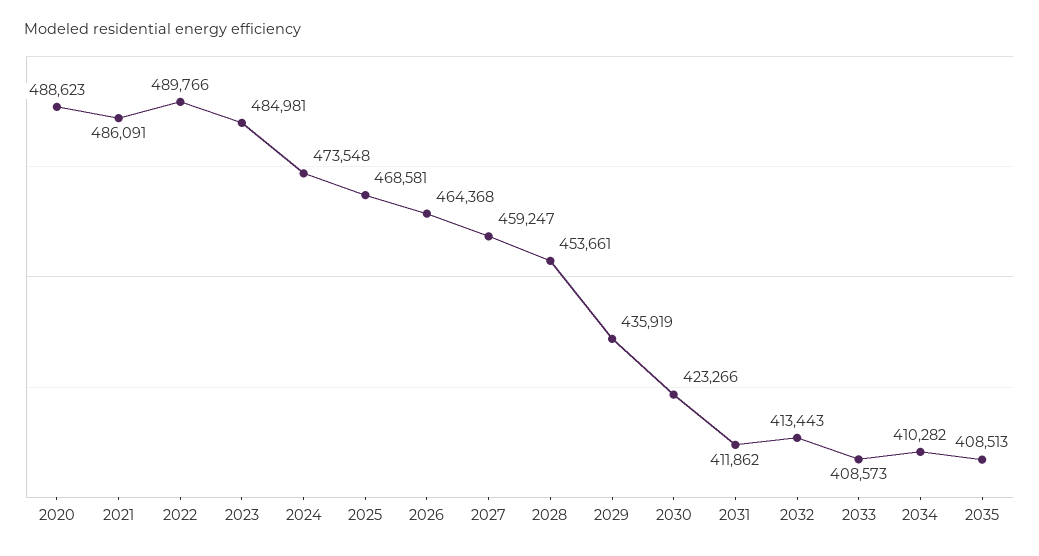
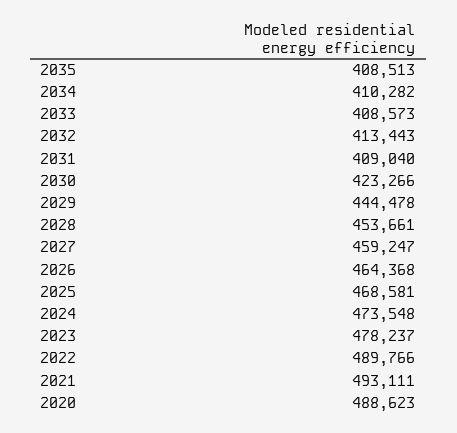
  {
    "2020": 488623,
-   "2021": 486091,
+   "2021": 493111,
    "2022": 489766,
-   "2023": 484981,
+   "2023": 478237,
    "2024": 473548,
    "2025": 468581,
    "2026": 464368,
    "2027": 459247,
    "2028": 453661,
-   "2029": 435919,
+   "2029": 444478,
    "2030": 423266,
-   "2031": 411862,
+   "2031": 409040,
    "2032": 413443,
    "2033": 408573,
    "2034": 410282,
    "2035": 408513
  }

